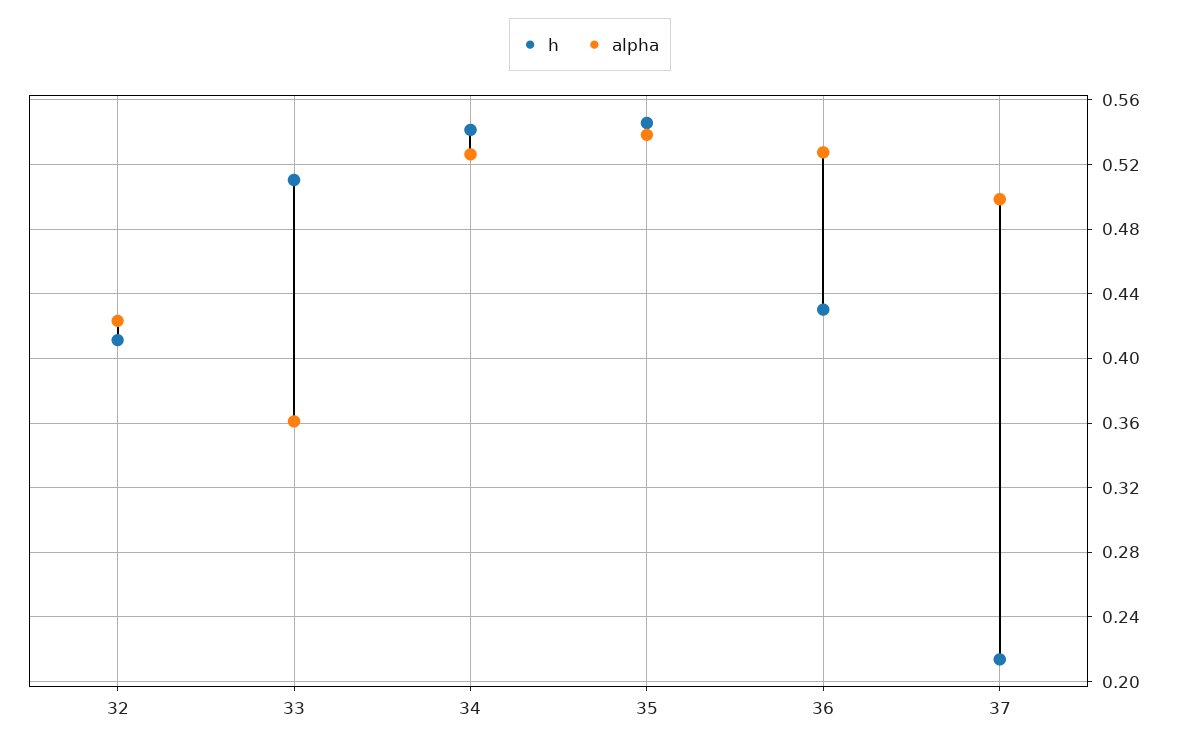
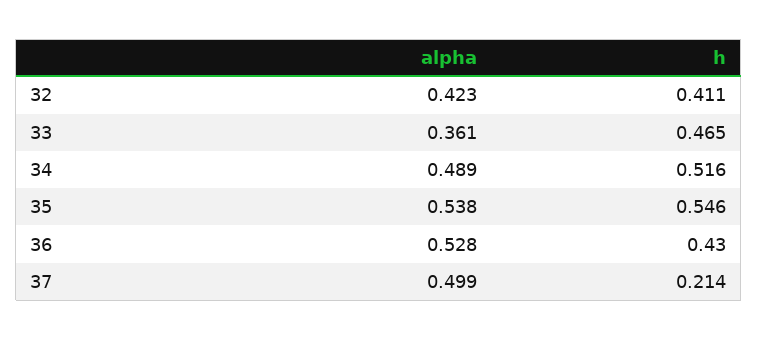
  {
    "h": {
      "32": 0.411,
-     "33": 0.51,
+     "33": 0.465,
-     "34": 0.54,
+     "34": 0.516,
      "35": 0.546,
      "36": 0.43,
      "37": 0.214
    },
    "alpha": {
      "32": 0.423,
      "33": 0.361,
-     "34": 0.525,
+     "34": 0.489,
      "35": 0.538,
      "36": 0.528,
      "37": 0.499
    }
  }

